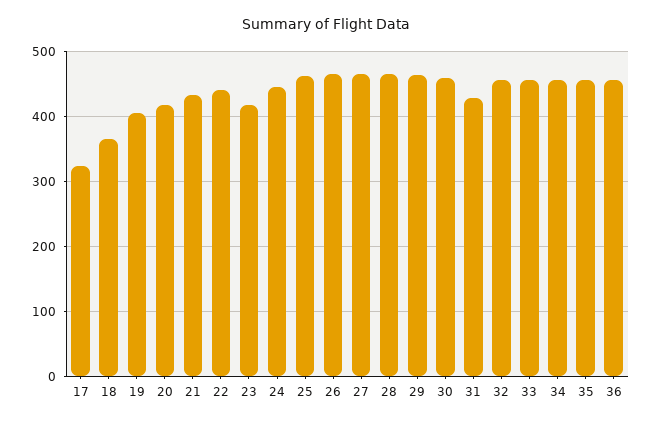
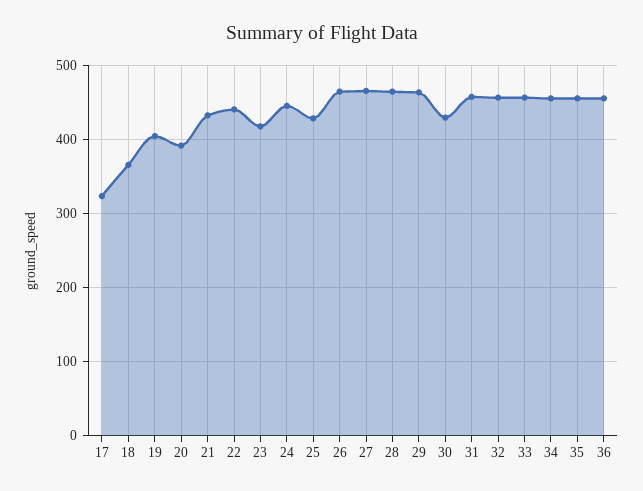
  {
    "17": 320,
    "18": 370,
    "19": 410,
-   "20": 420,
+   "20": 390,
    "21": 430,
    "22": 440,
    "23": 420,
    "24": 450,
-   "25": 460,
+   "25": 430,
    "26": 470,
    "27": 470,
    "28": 470,
    "29": 460,
-   "30": 460,
+   "30": 430,
-   "31": 430,
+   "31": 460,
    "32": 460,
    "33": 460,
    "34": 460,
    "35": 460,
    "36": 460
  }

